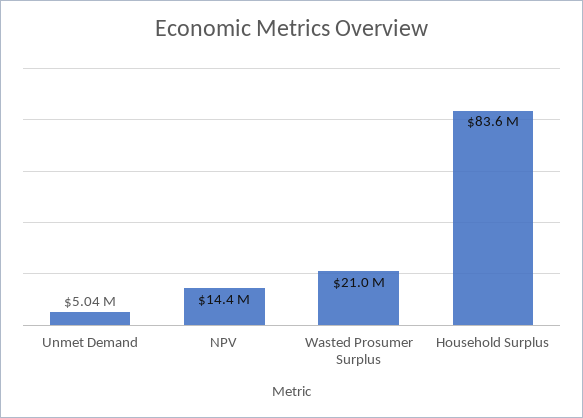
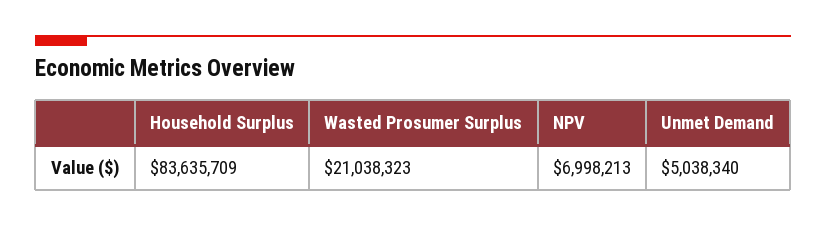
  {
    "Unmet Demand": 5038340,
-   "NPV": 14400000,
+   "NPV": 6998213,
    "Wasted Prosumer Surplus": 21038323,
    "Household Surplus": 83635709
  }

